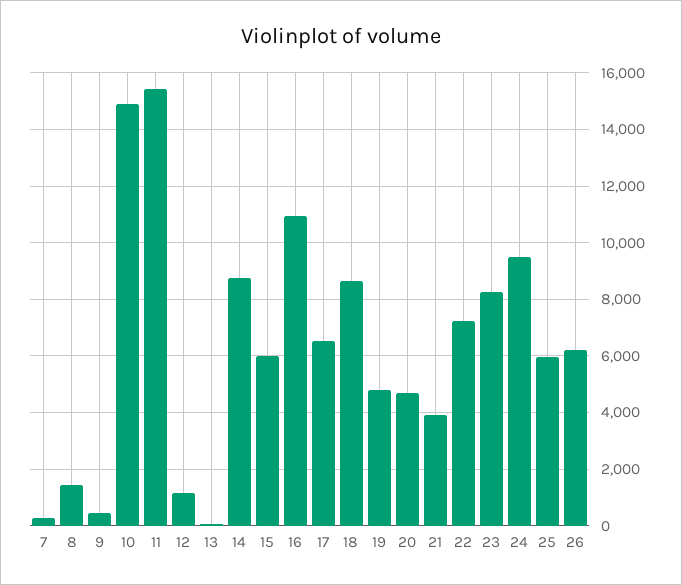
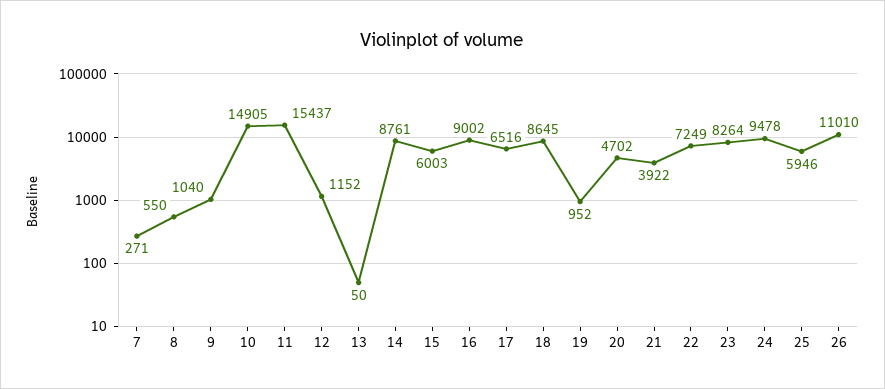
  {
    "7": 271,
-   "8": 1500,
+   "8": 550,
-   "9": 500,
+   "9": 1040,
    "10": 14905,
    "11": 15437,
    "12": 1152,
    "13": 50,
    "14": 8761,
    "15": 6003,
-   "16": 11000,
+   "16": 9002,
    "17": 6516,
    "18": 8645,
-   "19": 4750,
+   "19": 952,
    "20": 4702,
    "21": 3922,
    "22": 7249,
    "23": 8264,
    "24": 9478,
    "25": 5946,
-   "26": 6250
+   "26": 11010
  }

